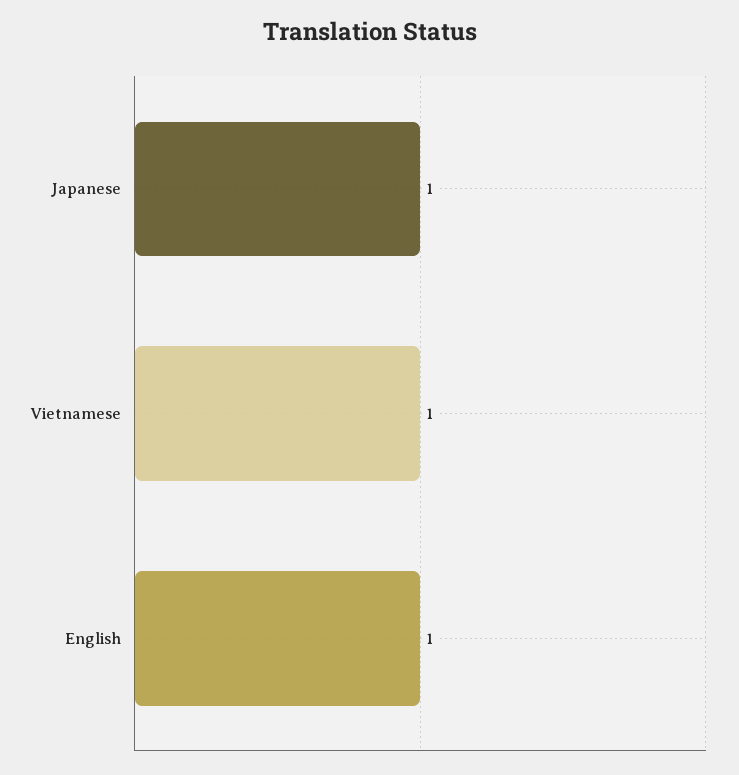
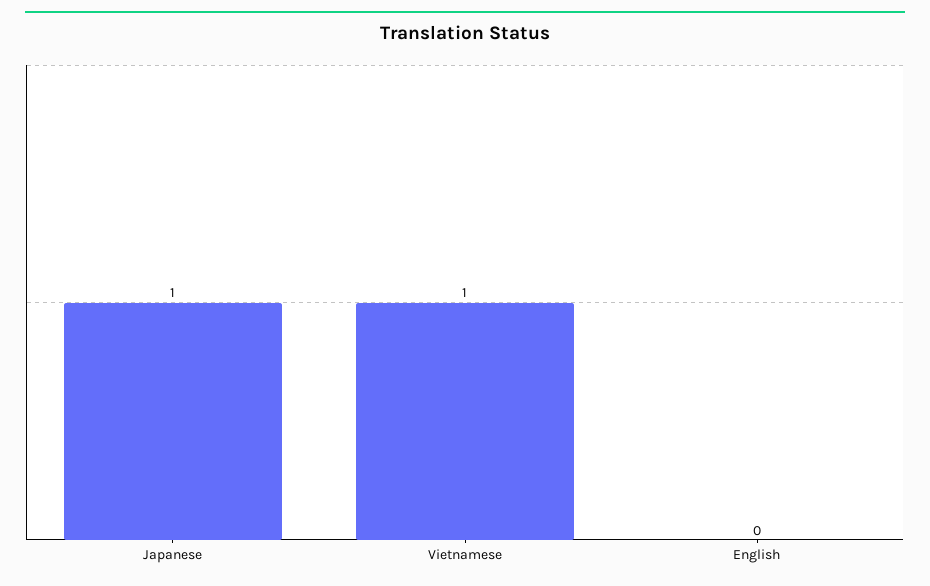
  {
    "Japanese": 1,
    "Vietnamese": 1,
-   "English": 1
+   "English": 0
  }

